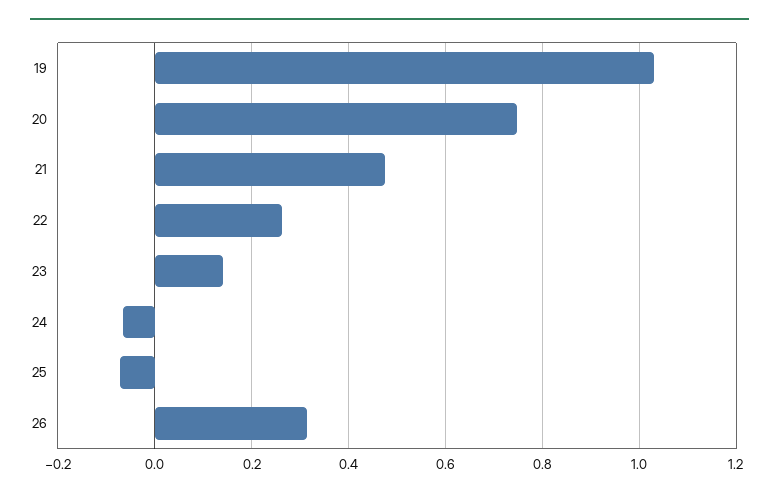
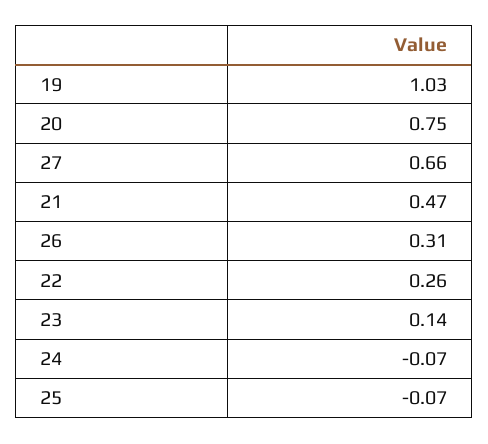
  {
    "19": 1.03,
    "20": 0.75,
    "21": 0.47,
    "22": 0.26,
    "23": 0.14,
    "24": -0.07,
    "25": -0.07,
-   "26": 0.31
+   "26": 0.31,
+   "27": 0.66
  }

